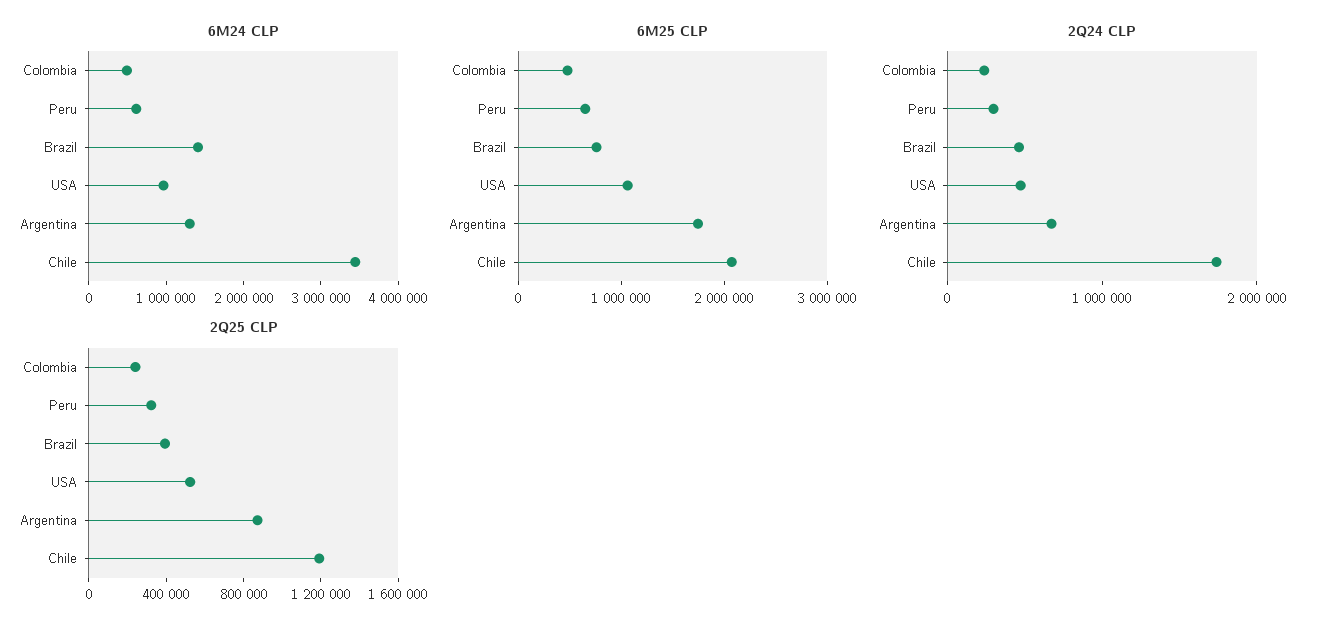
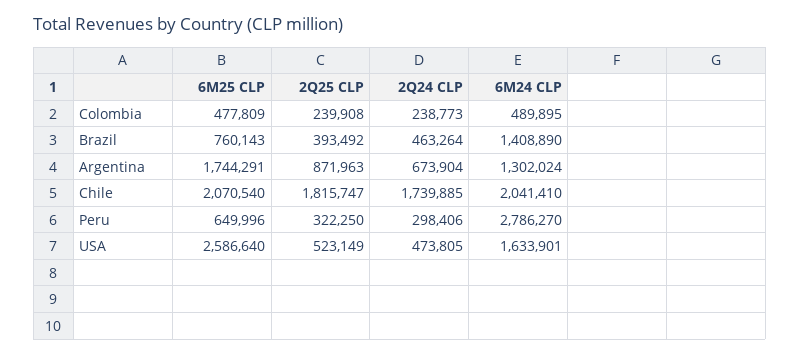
  {
    "6M24 CLP": {
      "Colombia": 489895,
-     "Peru": 600000,
+     "Peru": 2786270,
      "Brazil": 1408890,
-     "USA": 1000000,
+     "USA": 1633901,
      "Argentina": 1302024,
-     "Chile": 3400000
+     "Chile": 2041410
    },
    "6M25 CLP": {
      "Colombia": 477809,
      "Peru": 649996,
      "Brazil": 760143,
-     "USA": 1000000,
+     "USA": 2586640,
      "Argentina": 1744291,
      "Chile": 2070540
    },
    "2Q24 CLP": {
      "Colombia": 238773,
      "Peru": 298406,
      "Brazil": 463264,
      "USA": 473805,
      "Argentina": 673904,
      "Chile": 1739885
    },
    "2Q25 CLP": {
      "Colombia": 239908,
      "Peru": 322250,
      "Brazil": 393492,
      "USA": 523149,
      "Argentina": 871963,
-     "Chile": 1200000
+     "Chile": 1815747
    }
  }

